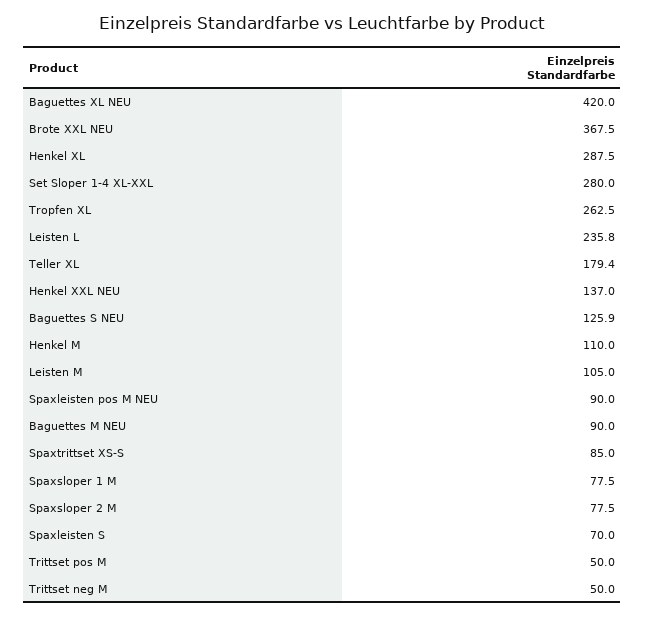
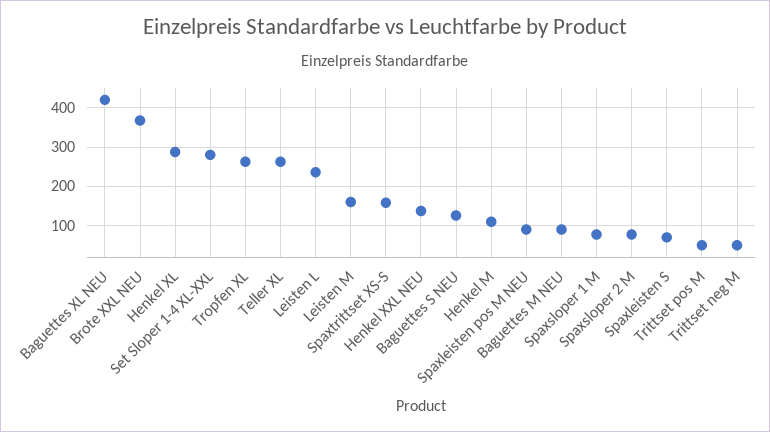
  {
    "Baguettes XL NEU": 420,
    "Brote XXL NEU": 367.5,
    "Henkel XL": 287.5,
    "Set Sloper 1-4 XL-XXL": 280,
    "Tropfen XL": 262.5,
    "Leisten L": 235.8,
-   "Teller XL": 179.4,
+   "Teller XL": 260,
    "Henkel XXL NEU": 137,
    "Baguettes S NEU": 125.9,
    "Henkel M": 110,
-   "Leisten M": 105,
+   "Leisten M": 160,
    "Spaxleisten pos M NEU": 90,
    "Baguettes M NEU": 90,
-   "Spaxtrittset XS-S": 85,
+   "Spaxtrittset XS-S": 160,
    "Spaxsloper 1 M": 77.5,
    "Spaxsloper 2 M": 77.5,
    "Spaxleisten S": 70,
    "Trittset pos M": 50,
    "Trittset neg M": 50
  }

